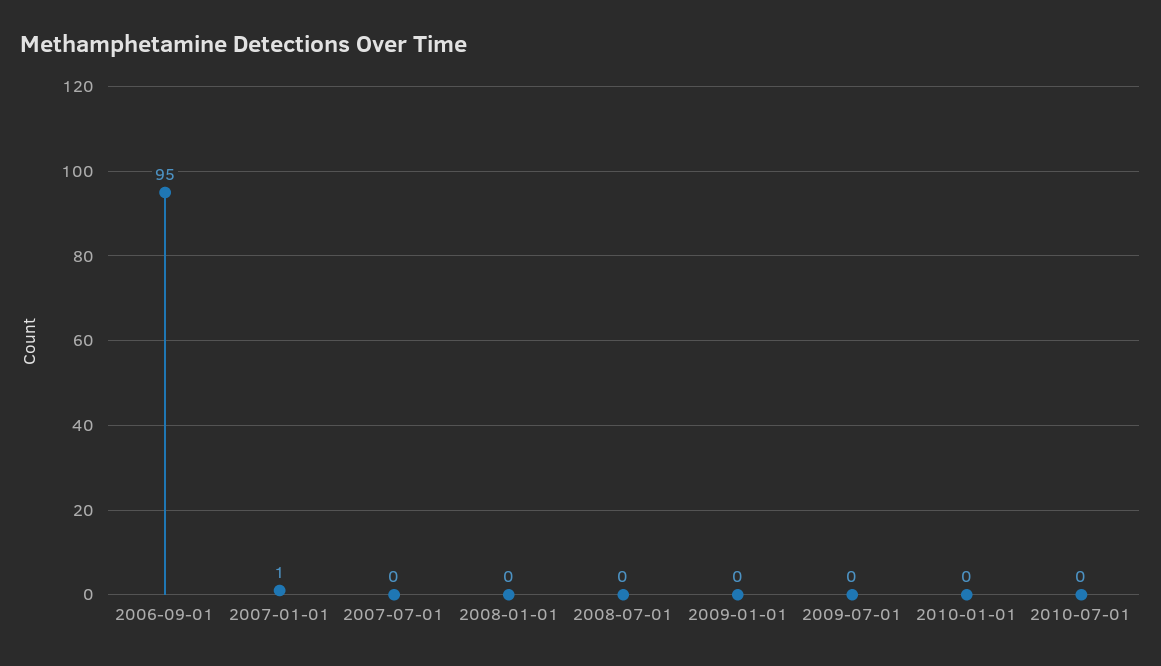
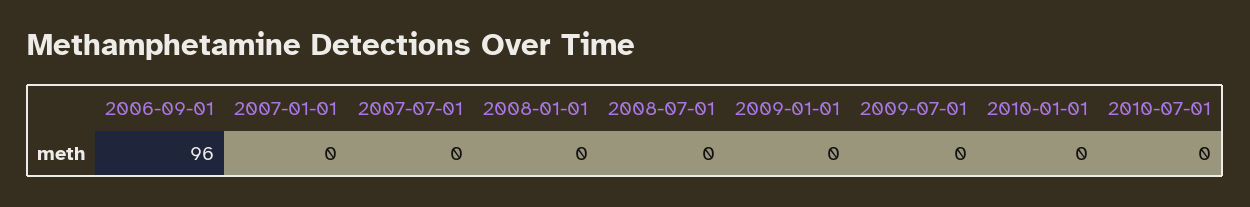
  {
-   "2006-09-01": 95,
+   "2006-09-01": 96,
-   "2007-01-01": 1,
+   "2007-01-01": 0,
    "2007-07-01": 0,
    "2008-01-01": 0,
    "2008-07-01": 0,
    "2009-01-01": 0,
    "2009-07-01": 0,
    "2010-01-01": 0,
    "2010-07-01": 0
  }

